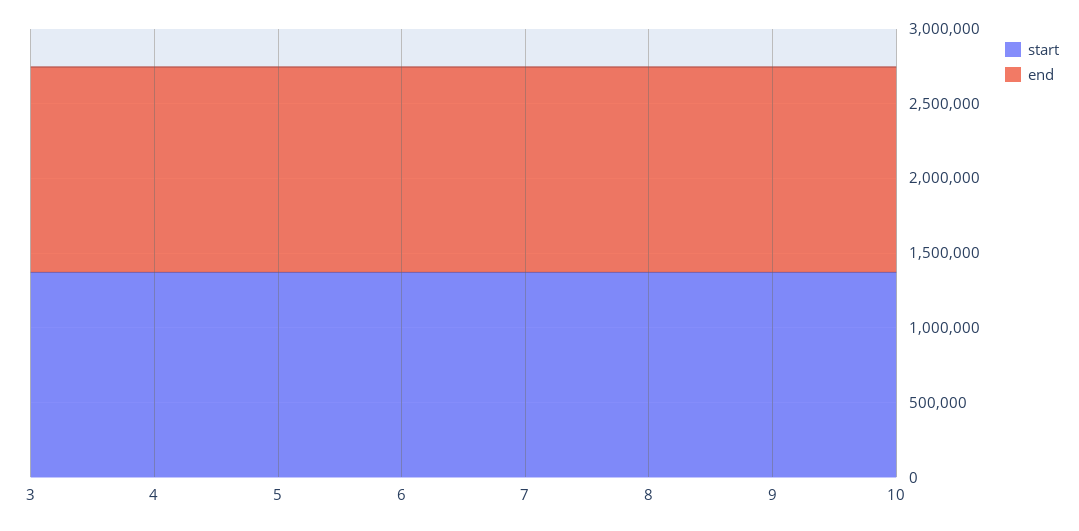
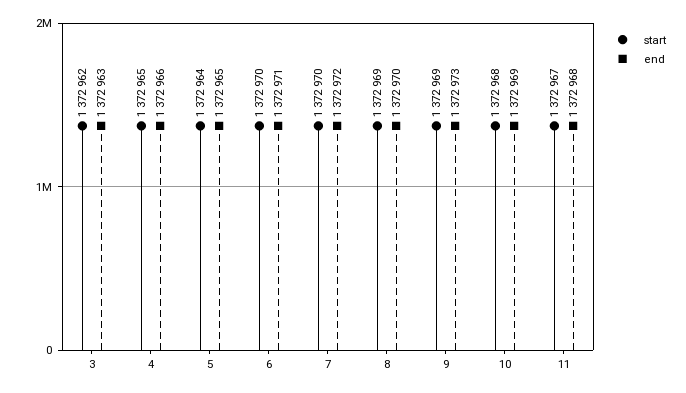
  {
    "start": {
      "3": 1372962,
      "4": 1372965,
      "5": 1372964,
      "6": 1372970,
      "7": 1372970,
      "8": 1372969,
      "9": 1372969,
-     "10": 1372968
+     "10": 1372968,
+     "11": 1372967
    },
    "end": {
      "3": 1372963,
      "4": 1372966,
      "5": 1372965,
      "6": 1372971,
      "7": 1372972,
      "8": 1372970,
      "9": 1372973,
-     "10": 1372969
+     "10": 1372969,
+     "11": 1372968
    }
  }

